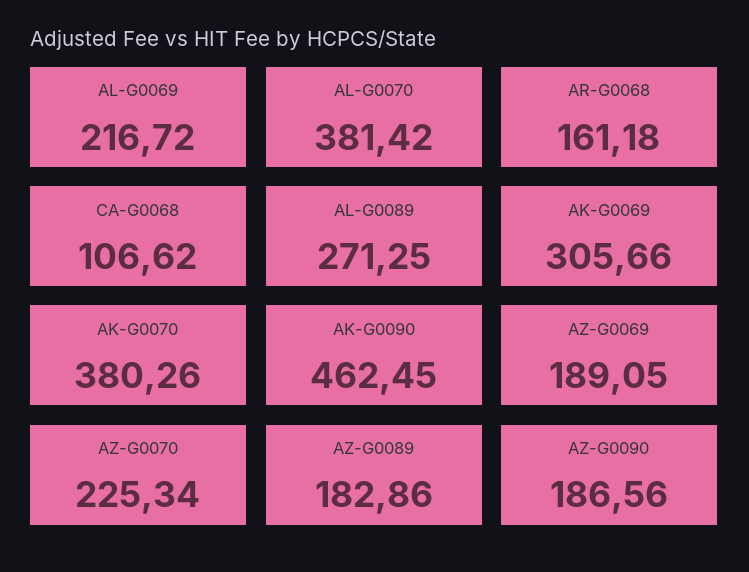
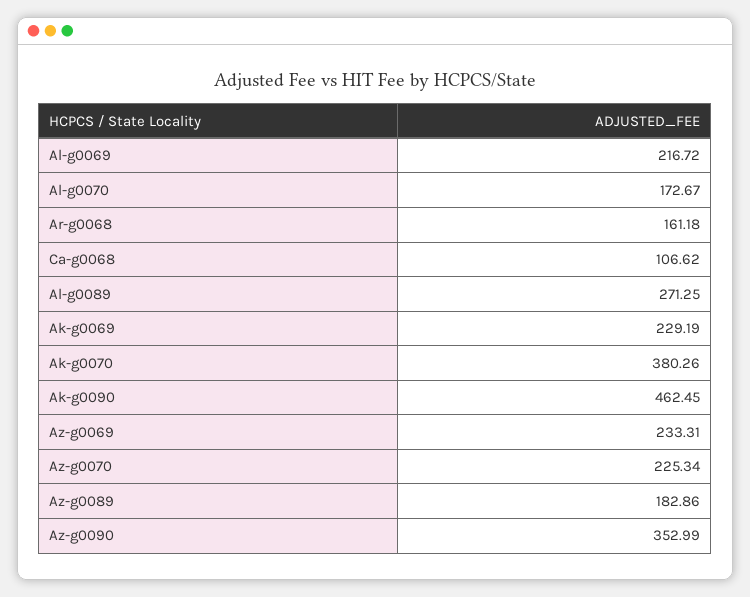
  {
    "AL-G0069": 216.72,
-   "AL-G0070": 381.42,
+   "AL-G0070": 172.67,
    "AR-G0068": 161.18,
    "CA-G0068": 106.62,
    "AL-G0089": 271.25,
-   "AK-G0069": 305.66,
+   "AK-G0069": 229.19,
    "AK-G0070": 380.26,
    "AK-G0090": 462.45,
-   "AZ-G0069": 189.05,
+   "AZ-G0069": 233.31,
    "AZ-G0070": 225.34,
    "AZ-G0089": 182.86,
-   "AZ-G0090": 186.56
+   "AZ-G0090": 352.99
  }

